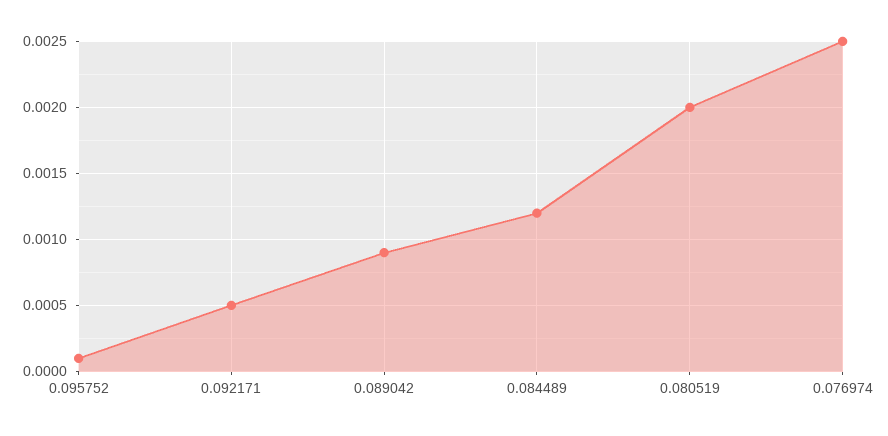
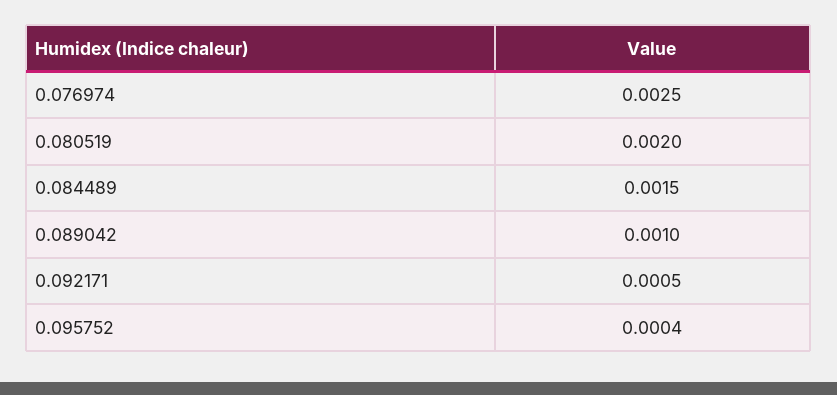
  {
-   "0.095752": 0.0001,
+   "0.095752": 0.0004,
    "0.092171": 0.0005,
-   "0.089042": 0.0009,
+   "0.089042": 0.001,
-   "0.084489": 0.0012,
+   "0.084489": 0.0015,
    "0.080519": 0.002,
    "0.076974": 0.0025
  }

